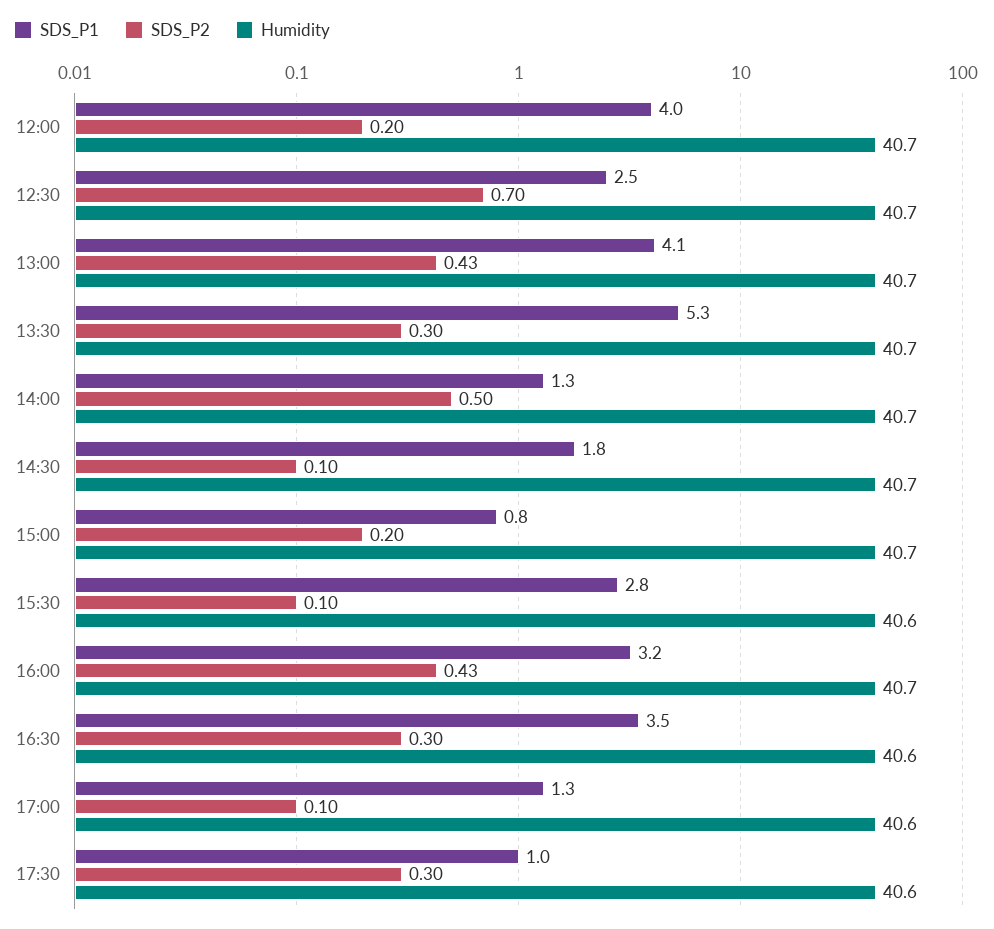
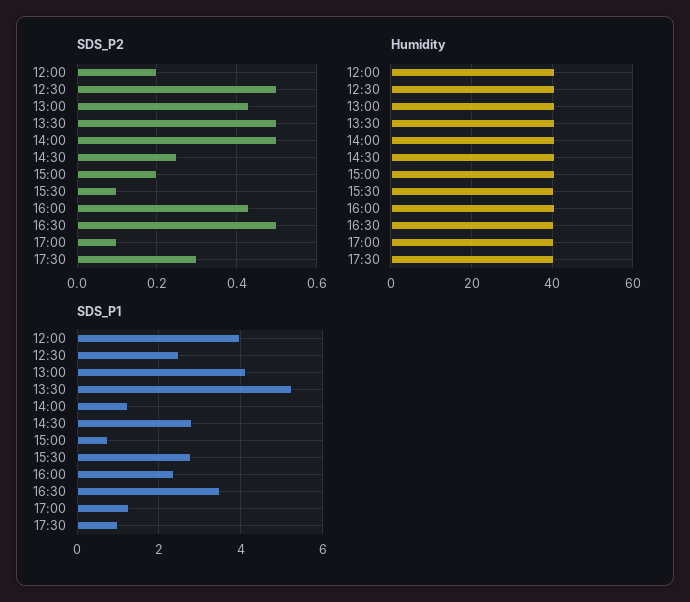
  {
    "SDS_P1": {
      "12:00": 4,
      "12:30": 2.5,
      "13:00": 4.1,
      "13:30": 5.3,
      "14:00": 1.3,
-     "14:30": 1.8,
+     "14:30": 2.8,
      "15:00": 0.8,
      "15:30": 2.8,
-     "16:00": 3.2,
+     "16:00": 2.4,
      "16:30": 3.5,
      "17:00": 1.3,
      "17:30": 1
    },
    "SDS_P2": {
      "12:00": 0.2,
-     "12:30": 0.7,
+     "12:30": 0.5,
      "13:00": 0.43,
-     "13:30": 0.3,
+     "13:30": 0.5,
      "14:00": 0.5,
-     "14:30": 0.1,
+     "14:30": 0.25,
      "15:00": 0.2,
      "15:30": 0.1,
      "16:00": 0.43,
-     "16:30": 0.3,
+     "16:30": 0.5,
      "17:00": 0.1,
      "17:30": 0.3
    },
    "Humidity": {
      "12:00": 40.7,
      "12:30": 40.7,
      "13:00": 40.7,
      "13:30": 40.7,
      "14:00": 40.7,
      "14:30": 40.7,
      "15:00": 40.7,
      "15:30": 40.6,
      "16:00": 40.7,
      "16:30": 40.6,
      "17:00": 40.6,
      "17:30": 40.6
    }
  }

